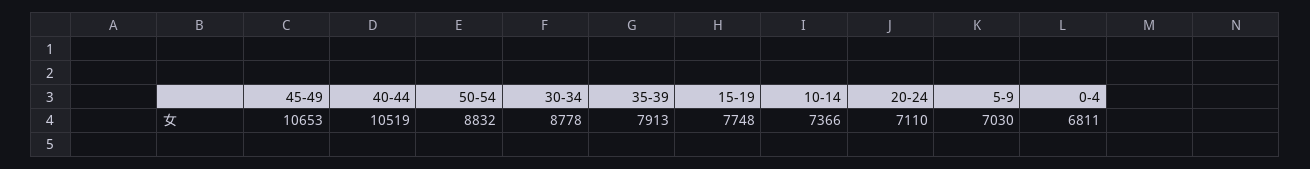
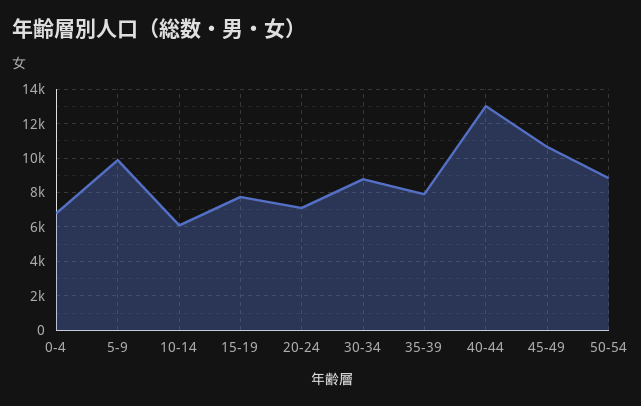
  {
    "45-49": 10653,
-   "40-44": 10519,
+   "40-44": 13000,
    "50-54": 8832,
    "30-34": 8778,
    "35-39": 7913,
    "15-19": 7748,
-   "10-14": 7366,
+   "10-14": 6000,
    "20-24": 7110,
-   "5-9": 7030,
+   "5-9": 10000,
    "0-4": 6811
  }

